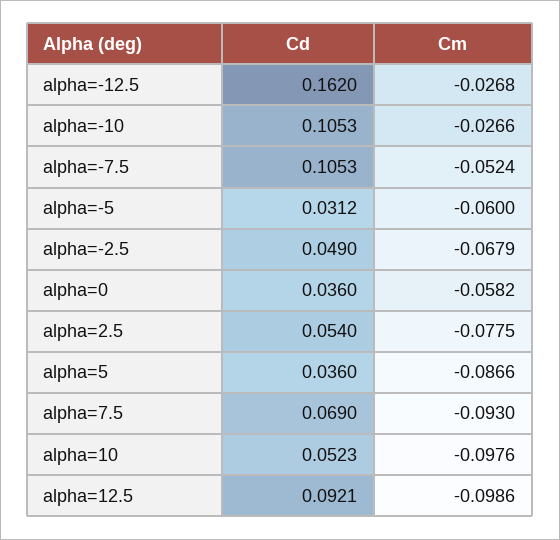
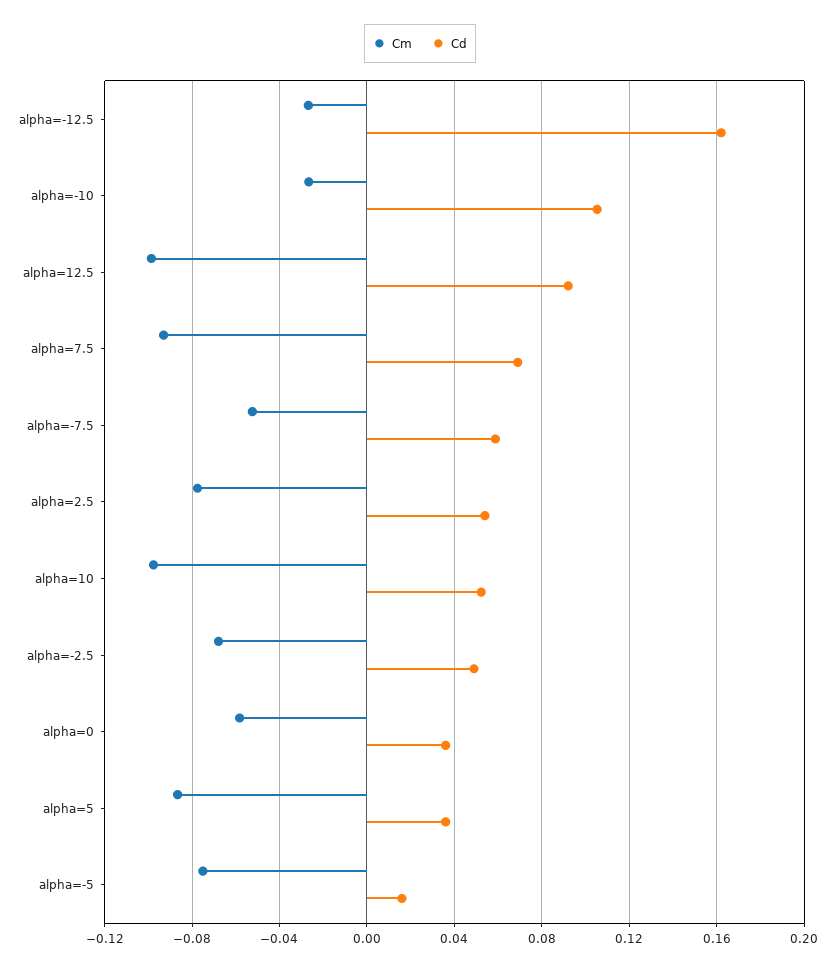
  {
    "Cd": {
      "alpha=-12.5": 0.162,
      "alpha=-10": 0.1053,
-     "alpha=-7.5": 0.1053,
+     "alpha=-7.5": 0.06,
-     "alpha=-5": 0.0312,
+     "alpha=-5": 0.015,
      "alpha=-2.5": 0.049,
      "alpha=0": 0.036,
      "alpha=2.5": 0.054,
      "alpha=5": 0.036,
      "alpha=7.5": 0.069,
      "alpha=10": 0.0523,
      "alpha=12.5": 0.0921
    },
    "Cm": {
      "alpha=-12.5": -0.0268,
      "alpha=-10": -0.0266,
      "alpha=-7.5": -0.0524,
-     "alpha=-5": -0.06,
+     "alpha=-5": -0.075,
      "alpha=-2.5": -0.0679,
      "alpha=0": -0.0582,
      "alpha=2.5": -0.0775,
      "alpha=5": -0.0866,
      "alpha=7.5": -0.093,
      "alpha=10": -0.0976,
      "alpha=12.5": -0.0986
    }
  }

